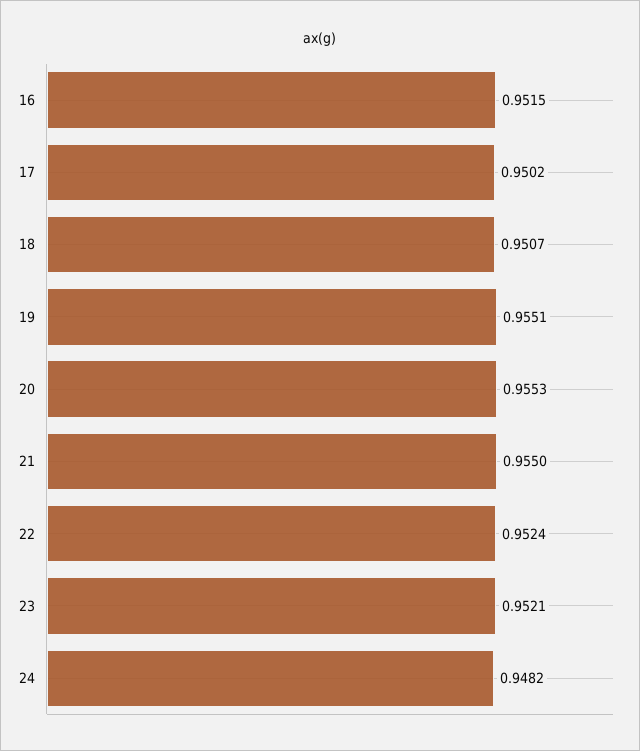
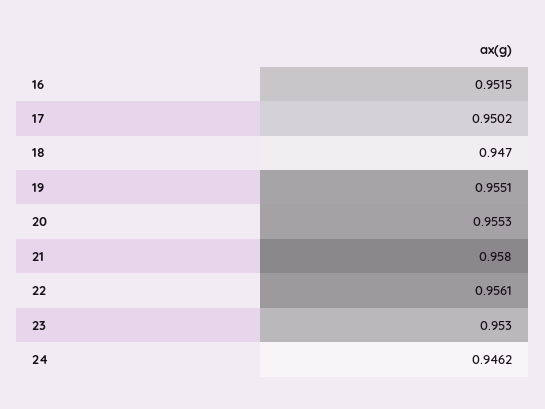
  {
    "16": 0.9515,
    "17": 0.9502,
-   "18": 0.9507,
+   "18": 0.947,
    "19": 0.9551,
    "20": 0.9553,
-   "21": 0.955,
+   "21": 0.958,
-   "22": 0.9524,
+   "22": 0.9561,
-   "23": 0.9521,
+   "23": 0.953,
-   "24": 0.9482
+   "24": 0.9462
  }

